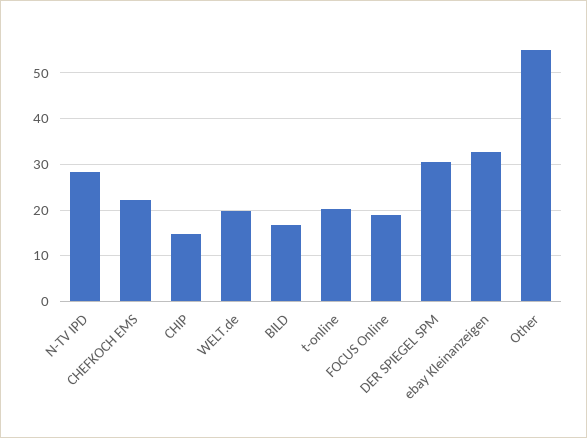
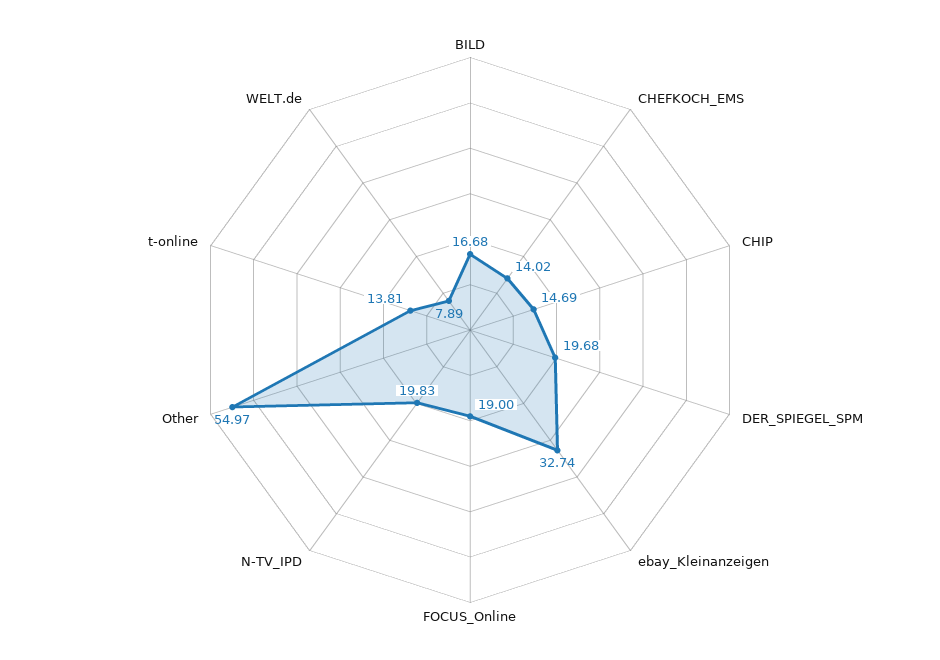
  {
-   "N-TV IPD": 28,
+   "N-TV IPD": 19.83,
-   "CHEFKOCH EMS": 22,
+   "CHEFKOCH EMS": 14.02,
    "CHIP": 14.69,
-   "WELT.de": 20,
+   "WELT.de": 7.89,
    "BILD": 16.68,
-   "t-online": 20,
+   "t-online": 13.81,
    "FOCUS Online": 19,
-   "DER SPIEGEL SPM": 30,
+   "DER SPIEGEL SPM": 19.68,
    "ebay Kleinanzeigen": 32.74,
    "Other": 54.97
  }

